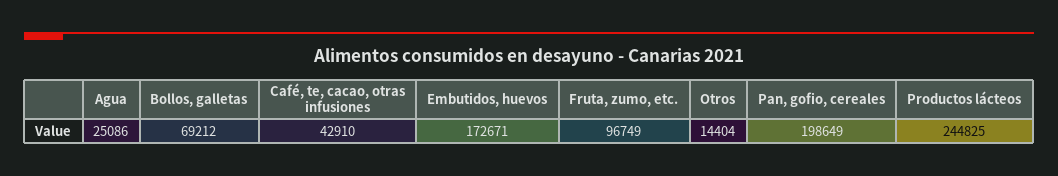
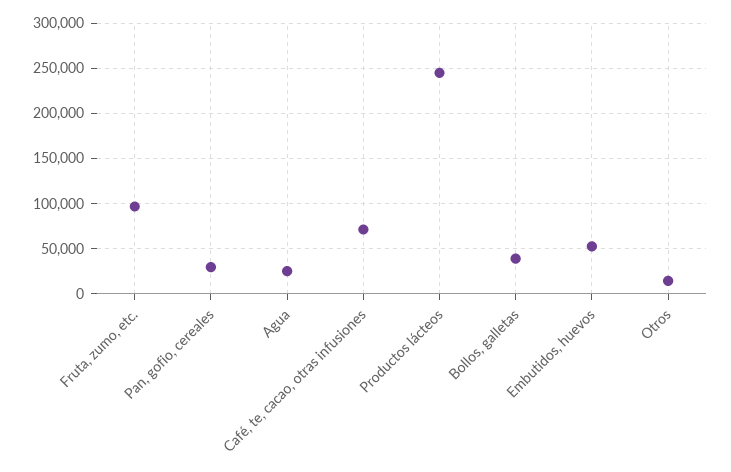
  {
    "Agua": 25086,
-   "Bollos, galletas": 69212,
+   "Bollos, galletas": 40000,
-   "Café, te, cacao, otras infusiones": 42910,
+   "Café, te, cacao, otras infusiones": 70000,
-   "Embutidos, huevos": 172671,
+   "Embutidos, huevos": 50000,
    "Fruta, zumo, etc.": 96749,
    "Otros": 14404,
-   "Pan, gofio, cereales": 198649,
+   "Pan, gofio, cereales": 30000,
    "Productos lácteos": 244825
  }

